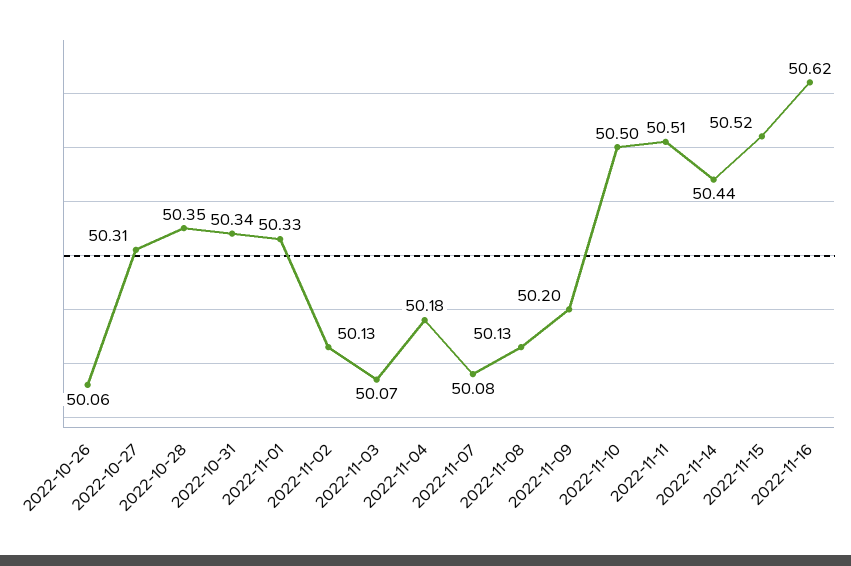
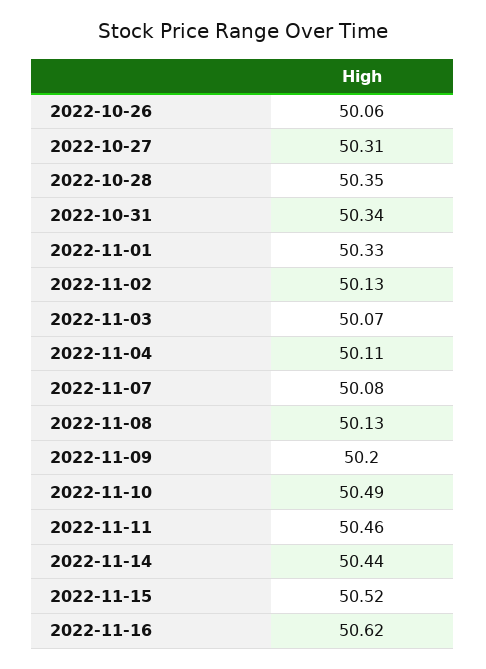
  {
    "2022-10-26": 50.06,
    "2022-10-27": 50.31,
    "2022-10-28": 50.35,
    "2022-10-31": 50.34,
    "2022-11-01": 50.33,
    "2022-11-02": 50.13,
    "2022-11-03": 50.07,
-   "2022-11-04": 50.18,
+   "2022-11-04": 50.11,
    "2022-11-07": 50.08,
    "2022-11-08": 50.13,
    "2022-11-09": 50.2,
-   "2022-11-10": 50.5,
+   "2022-11-10": 50.49,
-   "2022-11-11": 50.51,
+   "2022-11-11": 50.46,
    "2022-11-14": 50.44,
    "2022-11-15": 50.52,
    "2022-11-16": 50.62
  }

